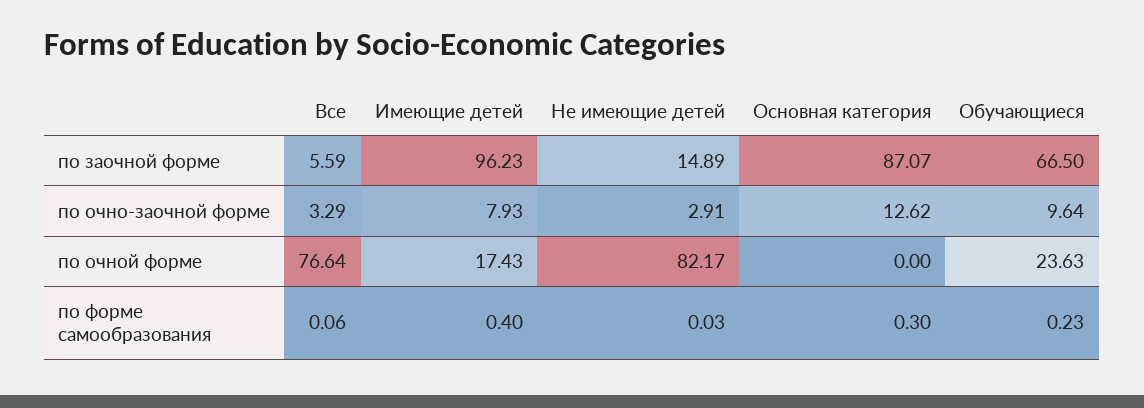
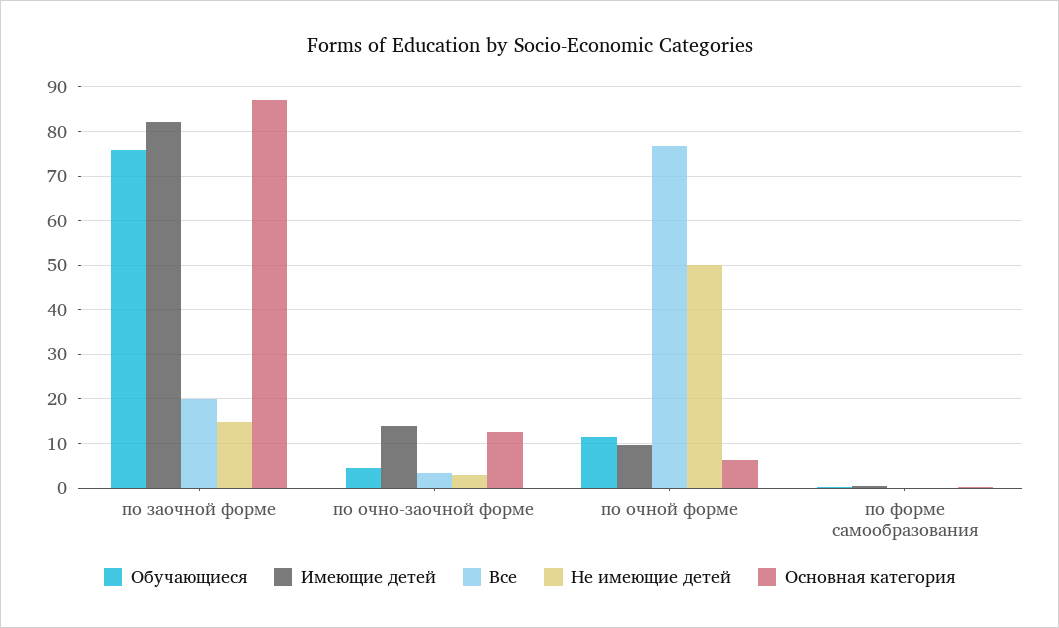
  {
    "Все": {
-     "по заочной форме": 5.59,
+     "по заочной форме": 20,
      "по очно-заочной форме": 3.29,
      "по очной форме": 76.64,
      "по форме самообразования": 0.06
    },
    "Имеющие детей": {
-     "по заочной форме": 96.23,
+     "по заочной форме": 82,
-     "по очно-заочной форме": 7.93,
+     "по очно-заочной форме": 14,
-     "по очной форме": 17.43,
+     "по очной форме": 10,
      "по форме самообразования": 0.4
    },
    "Не имеющие детей": {
      "по заочной форме": 14.89,
      "по очно-заочной форме": 2.91,
-     "по очной форме": 82.17,
+     "по очной форме": 50,
      "по форме самообразования": 0.03
    },
    "Основная категория": {
      "по заочной форме": 87.07,
      "по очно-заочной форме": 12.62,
-     "по очной форме": 0,
+     "по очной форме": 6,
      "по форме самообразования": 0.3
    },
    "Обучающиеся": {
-     "по заочной форме": 66.5,
+     "по заочной форме": 76,
-     "по очно-заочной форме": 9.64,
+     "по очно-заочной форме": 4,
-     "по очной форме": 23.63,
+     "по очной форме": 12,
      "по форме самообразования": 0.23
    }
  }

